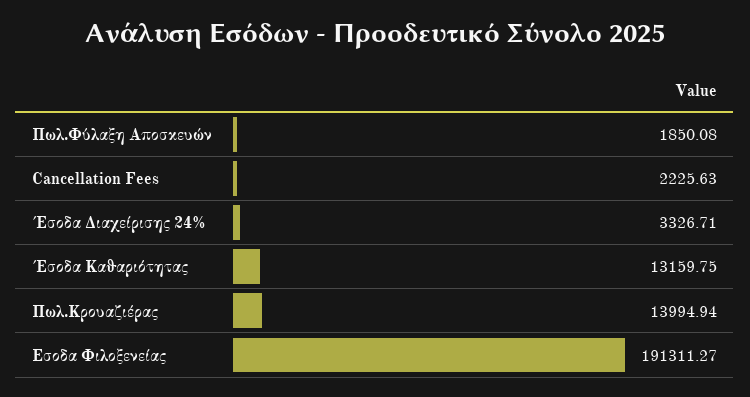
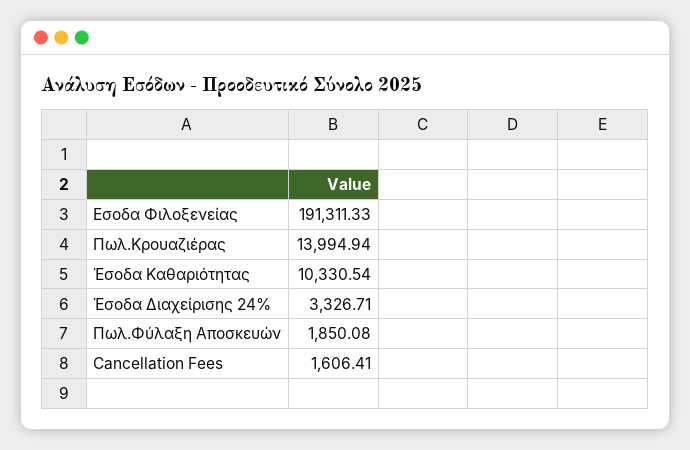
  {
    "Πωλ.Φύλαξη Αποσκευών": 1850.08,
-   "Cancellation Fees": 2225.63,
+   "Cancellation Fees": 1606.41,
    "Έσοδα Διαχείρισης 24%": 3326.71,
-   "Έσοδα Καθαριότητας": 13159.75,
+   "Έσοδα Καθαριότητας": 10330.54,
    "Πωλ.Κρουαζιέρας": 13994.94,
-   "Εσοδα Φιλοξενείας": 191311.27
+   "Εσοδα Φιλοξενείας": 191311.33
  }

